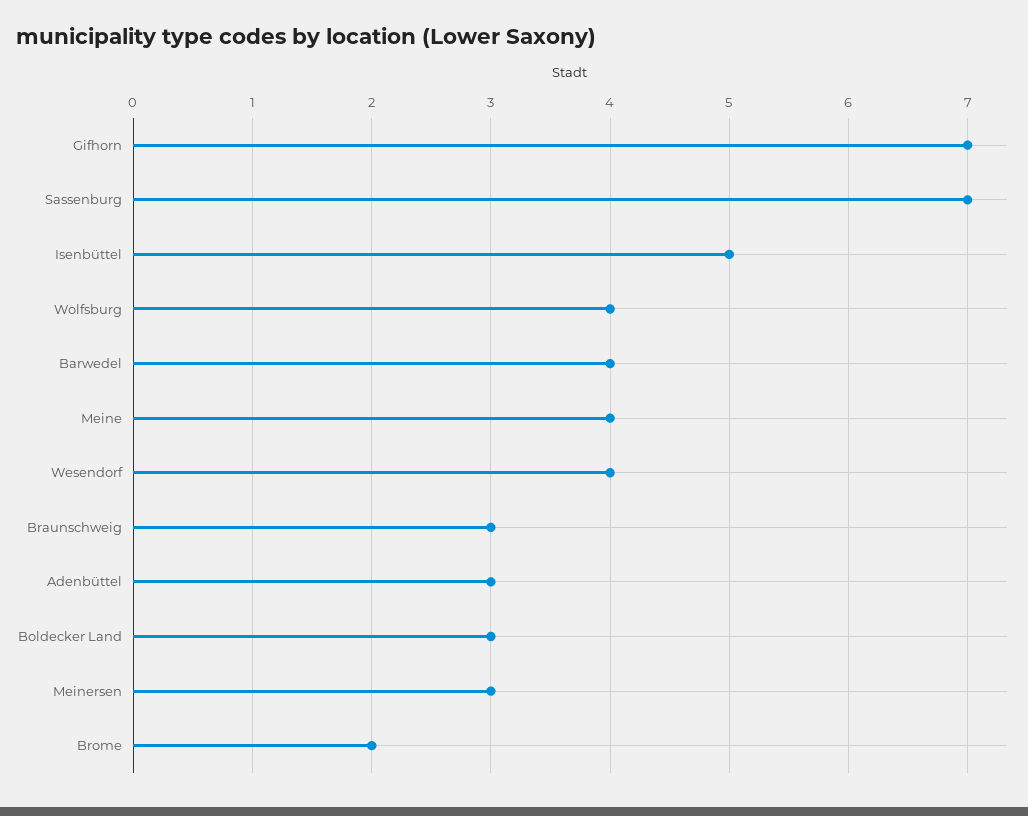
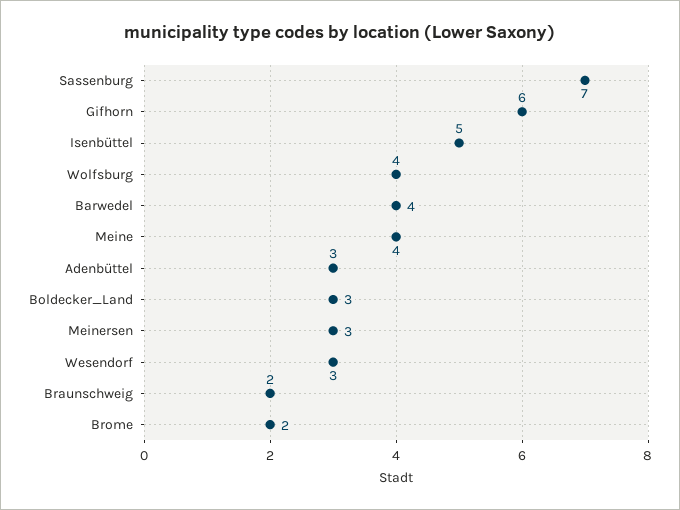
  {
-   "Gifhorn": 7,
+   "Gifhorn": 6,
    "Sassenburg": 7,
    "Isenbüttel": 5,
    "Wolfsburg": 4,
    "Barwedel": 4,
    "Meine": 4,
-   "Wesendorf": 4,
+   "Wesendorf": 3,
-   "Braunschweig": 3,
+   "Braunschweig": 2,
    "Adenbüttel": 3,
    "Boldecker Land": 3,
    "Meinersen": 3,
    "Brome": 2
  }

